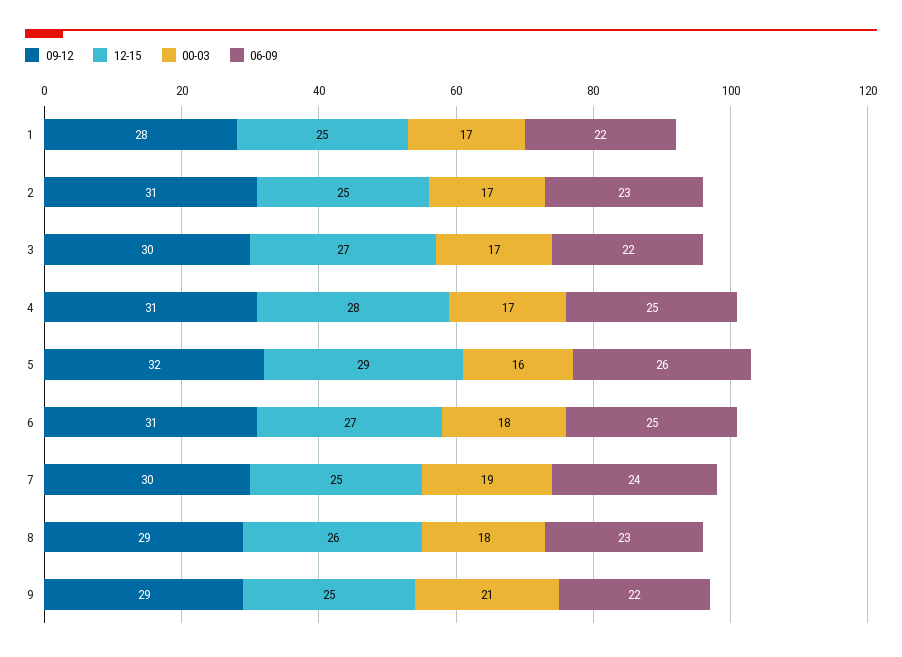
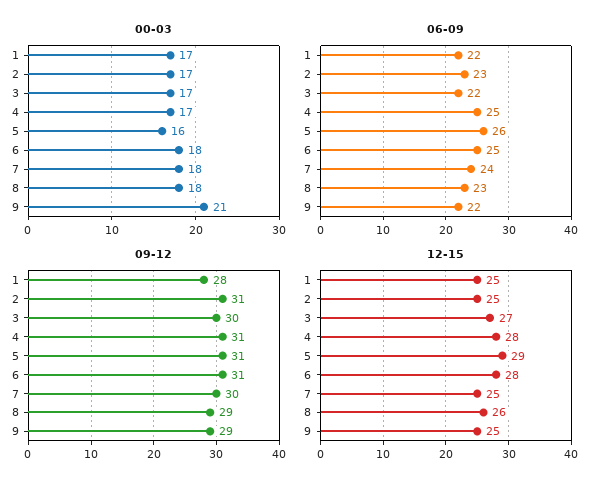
  {
    "09-12": {
      "1": 28,
      "2": 31,
      "3": 30,
      "4": 31,
-     "5": 32,
+     "5": 31,
      "6": 31,
      "7": 30,
      "8": 29,
      "9": 29
    },
    "12-15": {
      "1": 25,
      "2": 25,
      "3": 27,
      "4": 28,
      "5": 29,
-     "6": 27,
+     "6": 28,
      "7": 25,
      "8": 26,
      "9": 25
    },
    "00-03": {
      "1": 17,
      "2": 17,
      "3": 17,
      "4": 17,
      "5": 16,
      "6": 18,
-     "7": 19,
+     "7": 18,
      "8": 18,
      "9": 21
    },
    "06-09": {
      "1": 22,
      "2": 23,
      "3": 22,
      "4": 25,
      "5": 26,
      "6": 25,
      "7": 24,
      "8": 23,
      "9": 22
    }
  }

